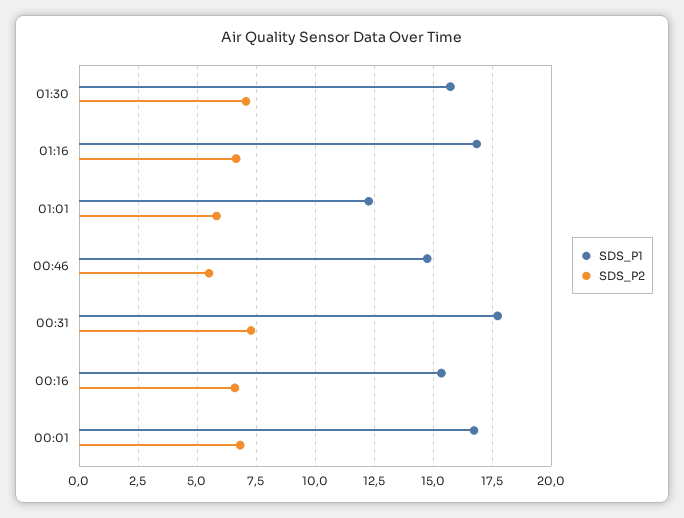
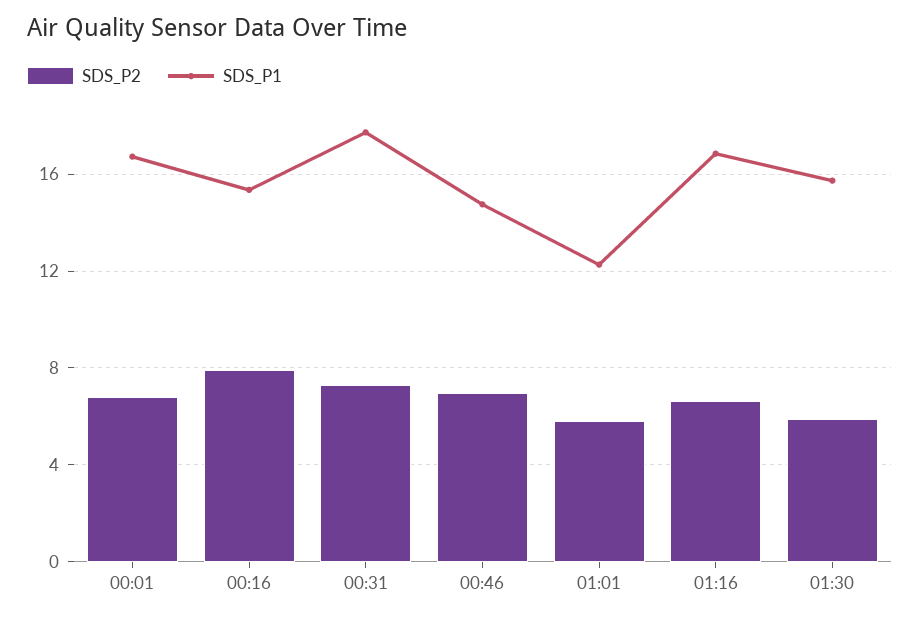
  {
    "SDS_P1": {
      "01:30": 15.5,
      "01:16": 17,
      "01:01": 12.5,
      "00:46": 15,
      "00:31": 17.5,
      "00:16": 15.5,
      "00:01": 16.5
    },
    "SDS_P2": {
-     "01:30": 7,
+     "01:30": 6,
      "01:16": 6.5,
      "01:01": 6,
-     "00:46": 5.5,
+     "00:46": 7,
      "00:31": 7.5,
-     "00:16": 6.5,
+     "00:16": 8,
      "00:01": 7
    }
  }

